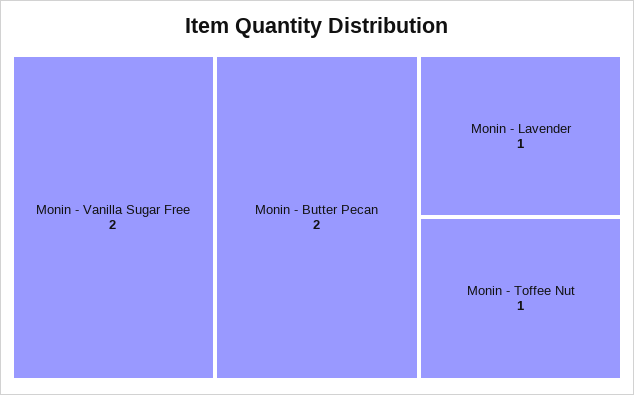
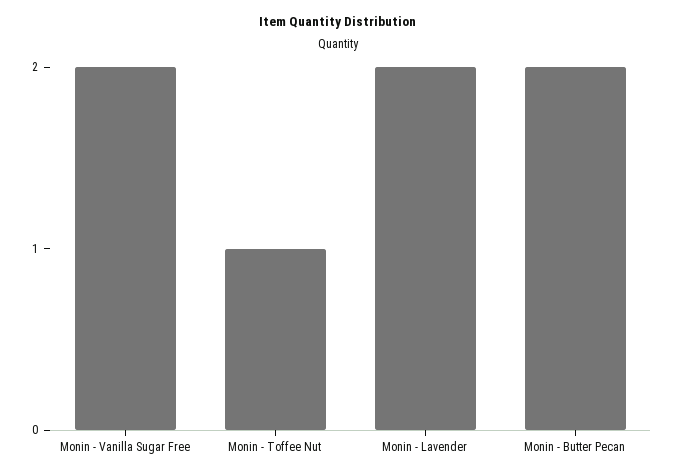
  {
    "Monin - Vanilla Sugar Free": 2,
    "Monin - Butter Pecan": 2,
-   "Monin - Lavender": 1,
+   "Monin - Lavender": 2,
    "Monin - Toffee Nut": 1
  }

